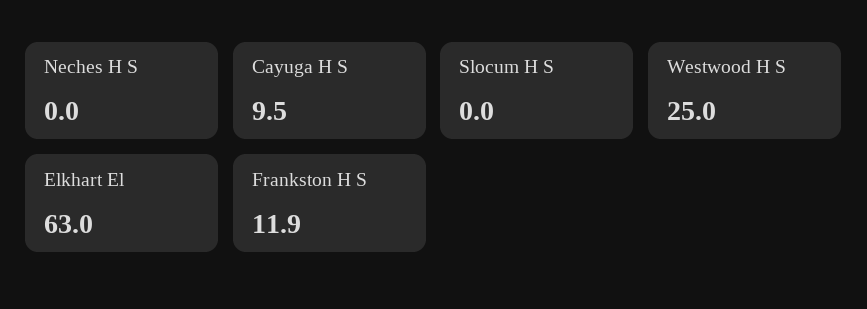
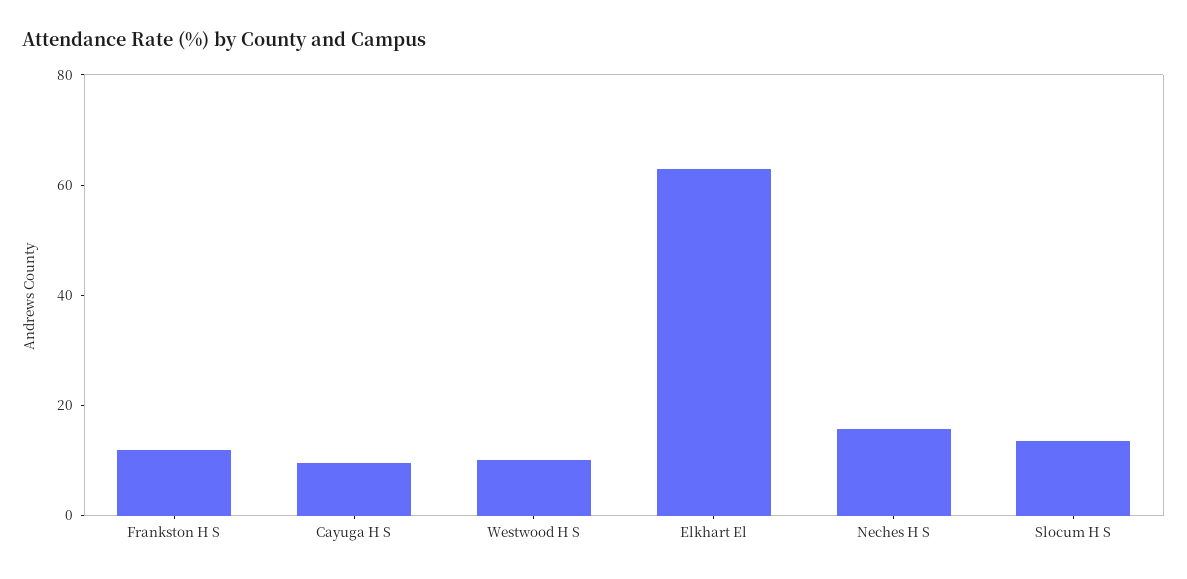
  {
-   "Neches H S": 0,
+   "Neches H S": 15,
    "Cayuga H S": 9.5,
-   "Slocum H S": 0,
+   "Slocum H S": 15,
-   "Westwood H S": 25,
+   "Westwood H S": 10,
    "Elkhart El": 63,
    "Frankston H S": 11.9
  }

